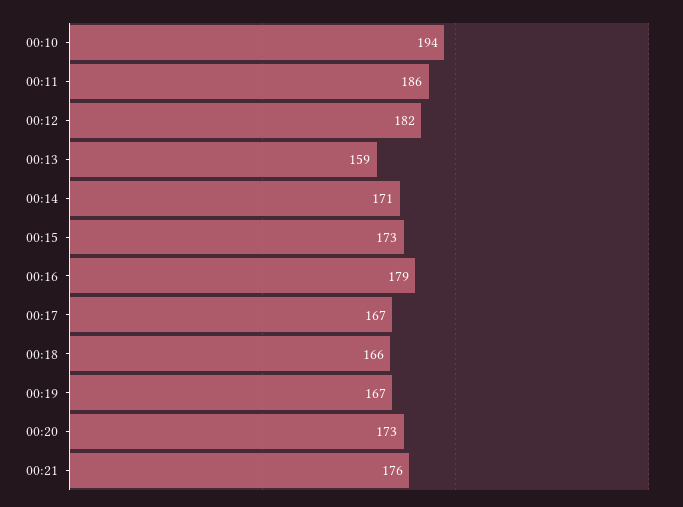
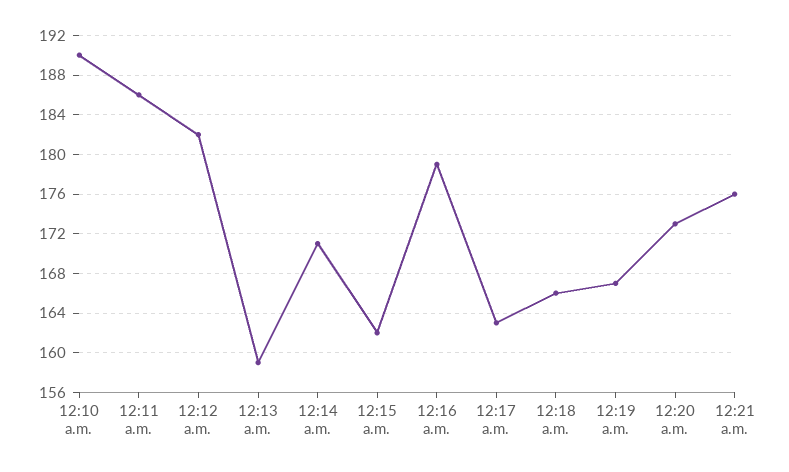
  {
-   "00:10": 194,
+   "00:10": 190,
    "00:11": 186,
    "00:12": 182,
    "00:13": 159,
    "00:14": 171,
-   "00:15": 173,
+   "00:15": 162,
    "00:16": 179,
-   "00:17": 167,
+   "00:17": 163,
    "00:18": 166,
    "00:19": 167,
    "00:20": 173,
    "00:21": 176
  }

